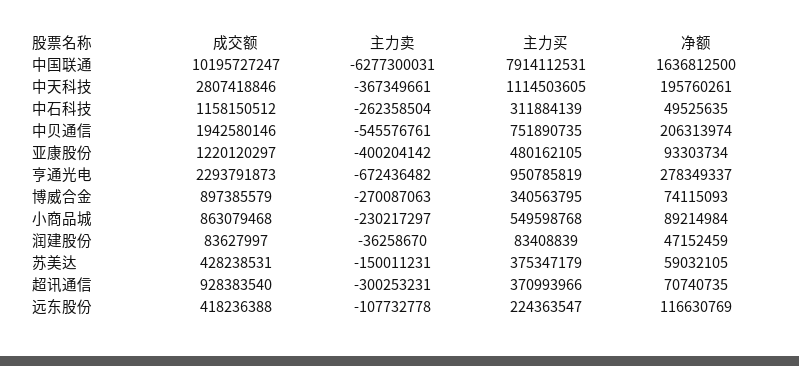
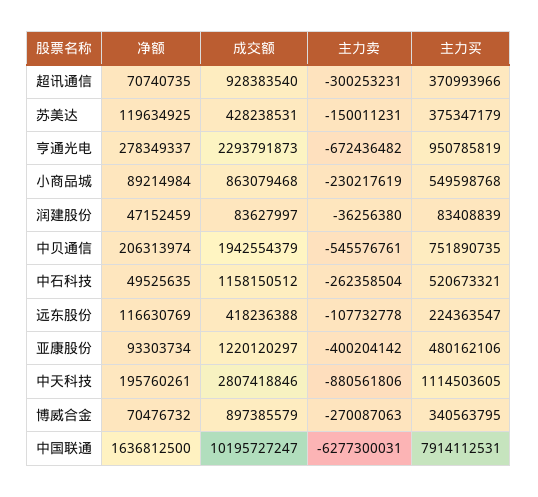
  {
    "成交额": {
      "中国联通": 10195727247,
      "中天科技": 2807418846,
      "中石科技": 1158150512,
-     "中贝通信": 1942580146,
+     "中贝通信": 1942554379,
      "亚康股份": 1220120297,
      "亨通光电": 2293791873,
      "博威合金": 897385579,
      "小商品城": 863079468,
      "润建股份": 83627997,
      "苏美达": 428238531,
      "超讯通信": 928383540,
      "远东股份": 418236388
    },
    "主力卖": {
      "中国联通": -6277300031,
-     "中天科技": -367349661,
+     "中天科技": -880561806,
      "中石科技": -262358504,
      "中贝通信": -545576761,
      "亚康股份": -400204142,
      "亨通光电": -672436482,
      "博威合金": -270087063,
-     "小商品城": -230217297,
+     "小商品城": -230217619,
-     "润建股份": -36258670,
+     "润建股份": -36256380,
      "苏美达": -150011231,
      "超讯通信": -300253231,
      "远东股份": -107732778
    },
    "主力买": {
      "中国联通": 7914112531,
      "中天科技": 1114503605,
-     "中石科技": 311884139,
+     "中石科技": 520673321,
      "中贝通信": 751890735,
-     "亚康股份": 480162105,
+     "亚康股份": 480162106,
      "亨通光电": 950785819,
      "博威合金": 340563795,
      "小商品城": 549598768,
      "润建股份": 83408839,
      "苏美达": 375347179,
      "超讯通信": 370993966,
      "远东股份": 224363547
    },
    "净额": {
      "中国联通": 1636812500,
      "中天科技": 195760261,
      "中石科技": 49525635,
      "中贝通信": 206313974,
      "亚康股份": 93303734,
      "亨通光电": 278349337,
-     "博威合金": 74115093,
+     "博威合金": 70476732,
      "小商品城": 89214984,
      "润建股份": 47152459,
-     "苏美达": 59032105,
+     "苏美达": 119634925,
      "超讯通信": 70740735,
      "远东股份": 116630769
    }
  }

